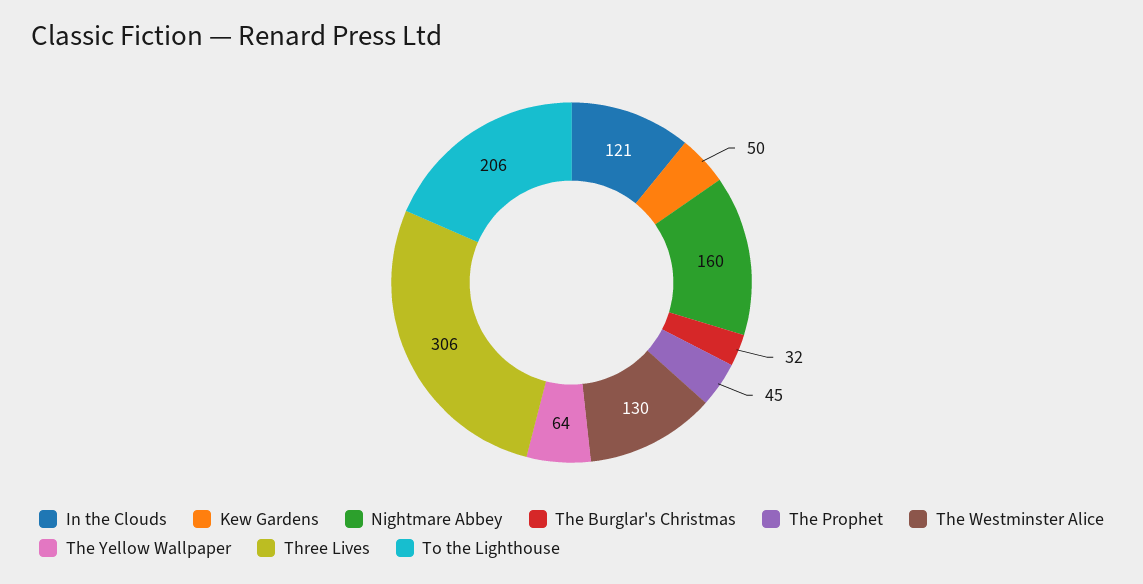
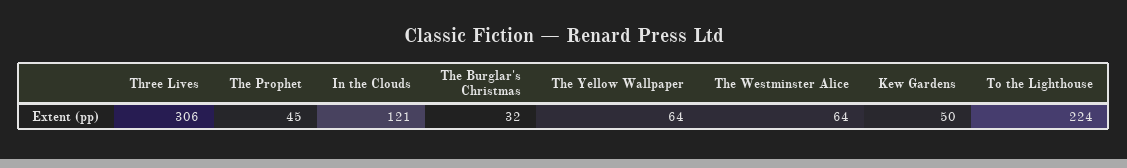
  {
    "In the Clouds": 121,
    "Kew Gardens": 50,
-   "Nightmare Abbey": 160,
    "The Burglar's Christmas": 32,
    "The Prophet": 45,
-   "The Westminster Alice": 130,
+   "The Westminster Alice": 64,
    "The Yellow Wallpaper": 64,
    "Three Lives": 306,
-   "To the Lighthouse": 206
+   "To the Lighthouse": 224
  }

